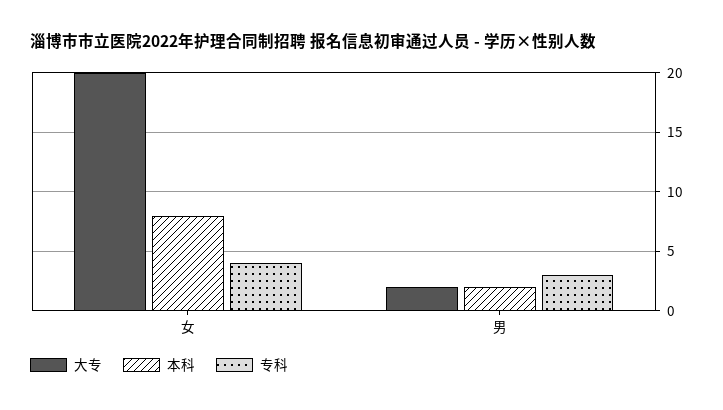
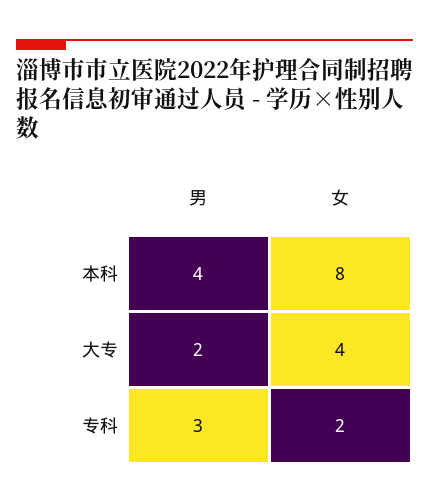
  {
    "大专": {
-     "女": 20,
+     "女": 4,
      "男": 2
    },
    "本科": {
      "女": 8,
-     "男": 2
+     "男": 4
    },
    "专科": {
-     "女": 4,
+     "女": 2,
      "男": 3
    }
  }

